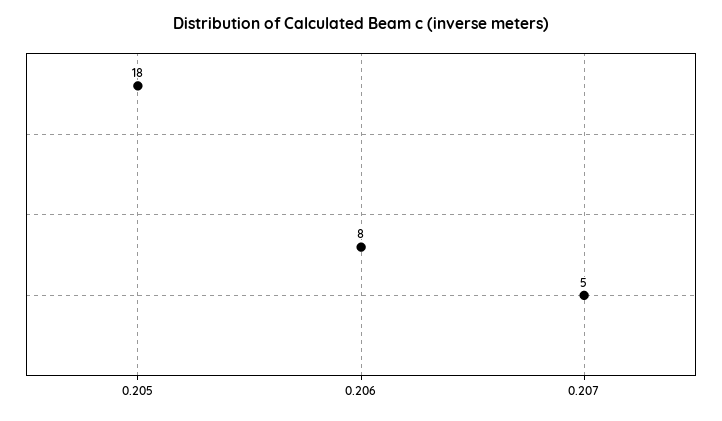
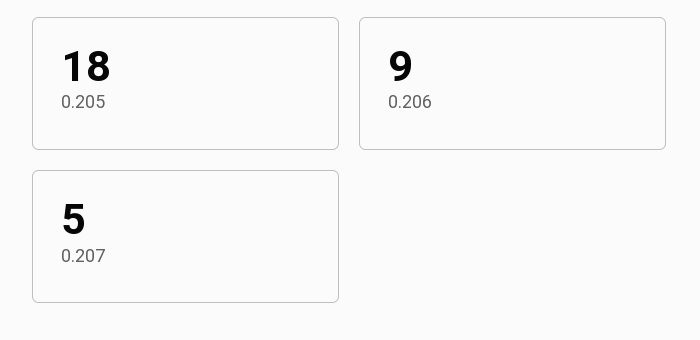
  {
    "0.205": 18,
-   "0.206": 8,
+   "0.206": 9,
    "0.207": 5
  }

